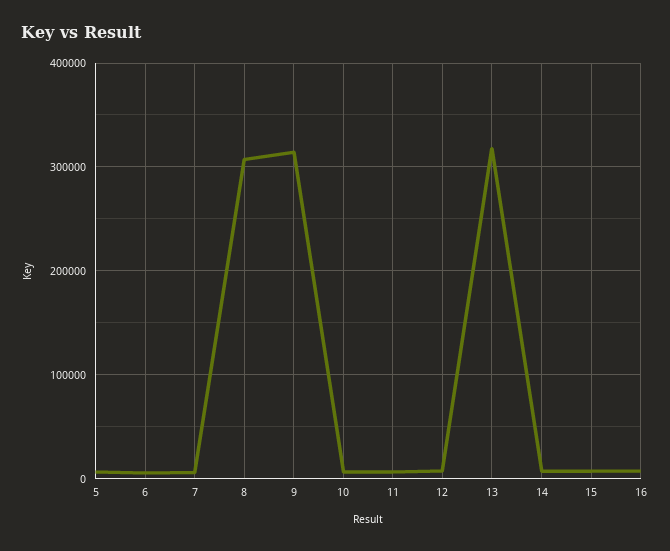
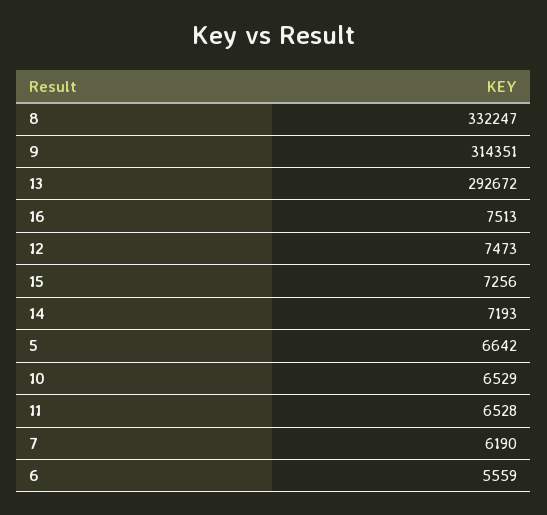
  {
    "5": 6642,
    "6": 5559,
    "7": 6190,
-   "8": 310000,
+   "8": 332247,
    "9": 314351,
    "10": 6529,
    "11": 6528,
    "12": 7473,
-   "13": 320000,
+   "13": 292672,
    "14": 7193,
    "15": 7256,
    "16": 7513
  }

